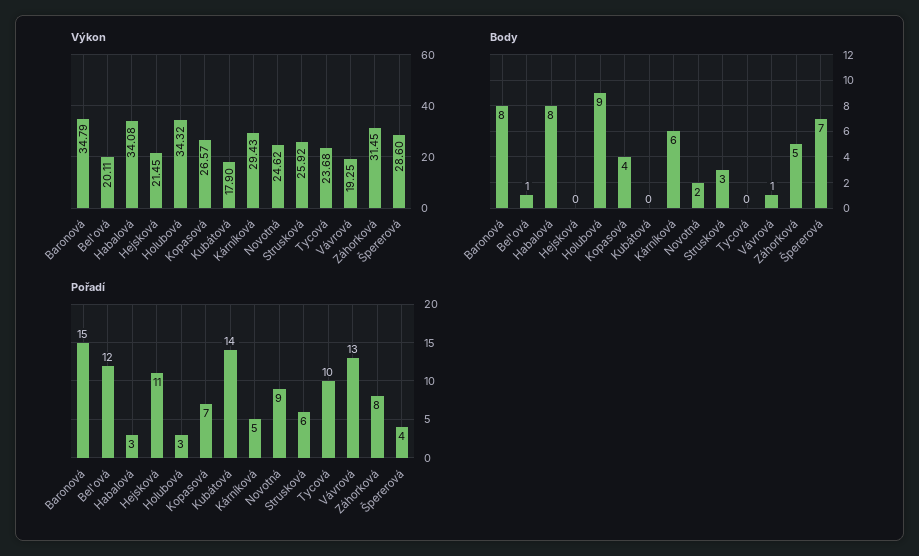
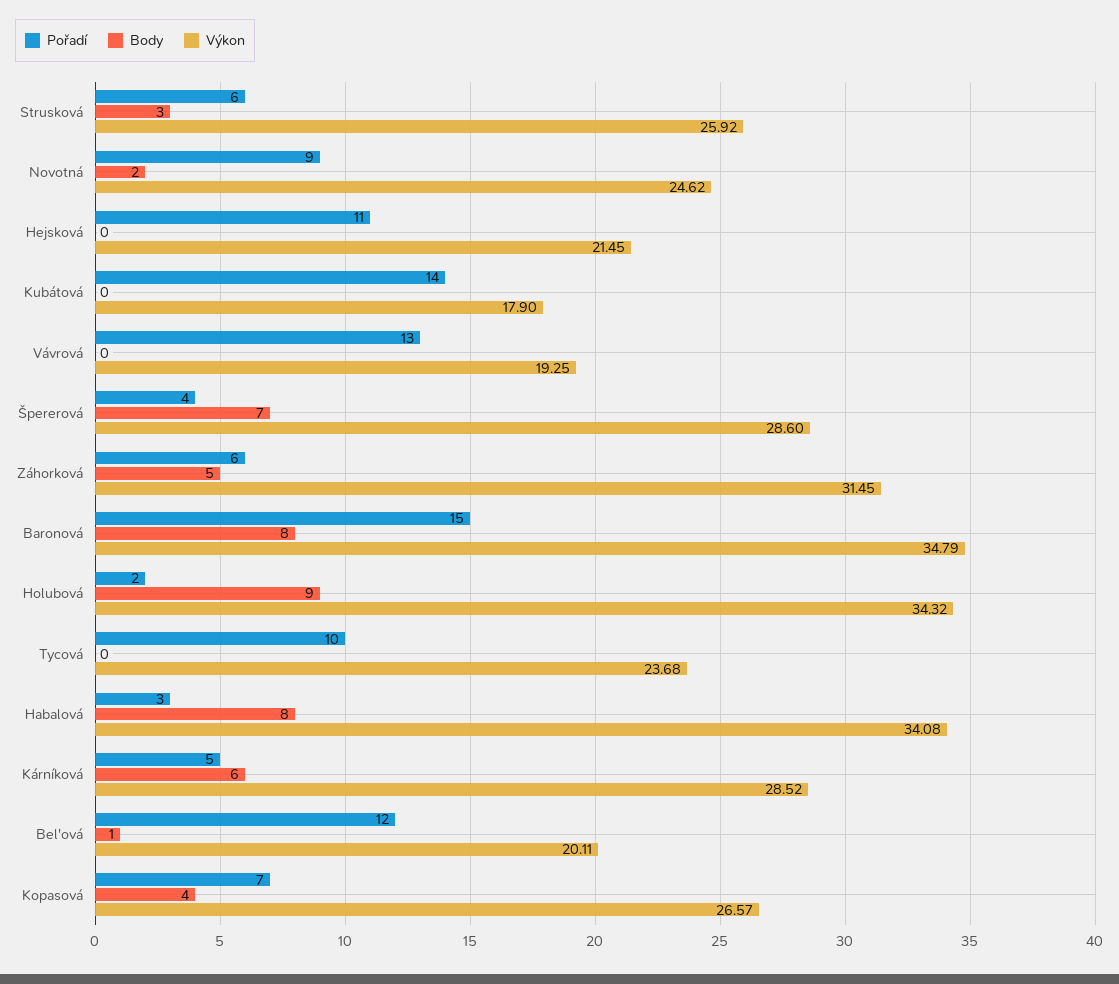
  {
    "Výkon": {
      "Baronová": 34.79,
      "Bel'ová": 20.11,
      "Habalová": 34.08,
      "Hejsková": 21.45,
      "Holubová": 34.32,
      "Kopasová": 26.57,
      "Kubátová": 17.9,
-     "Kárníková": 29.43,
+     "Kárníková": 28.52,
      "Novotná": 24.62,
      "Strusková": 25.92,
      "Tycová": 23.68,
      "Vávrová": 19.25,
      "Záhorková": 31.45,
      "Špererová": 28.6
    },
    "Body": {
      "Baronová": 8,
      "Bel'ová": 1,
      "Habalová": 8,
      "Hejsková": 0,
      "Holubová": 9,
      "Kopasová": 4,
      "Kubátová": 0,
      "Kárníková": 6,
      "Novotná": 2,
      "Strusková": 3,
      "Tycová": 0,
-     "Vávrová": 1,
+     "Vávrová": 0,
      "Záhorková": 5,
      "Špererová": 7
    },
    "Pořadí": {
      "Baronová": 15,
      "Bel'ová": 12,
      "Habalová": 3,
      "Hejsková": 11,
-     "Holubová": 3,
+     "Holubová": 2,
      "Kopasová": 7,
      "Kubátová": 14,
      "Kárníková": 5,
      "Novotná": 9,
      "Strusková": 6,
      "Tycová": 10,
      "Vávrová": 13,
-     "Záhorková": 8,
+     "Záhorková": 6,
      "Špererová": 4
    }
  }

